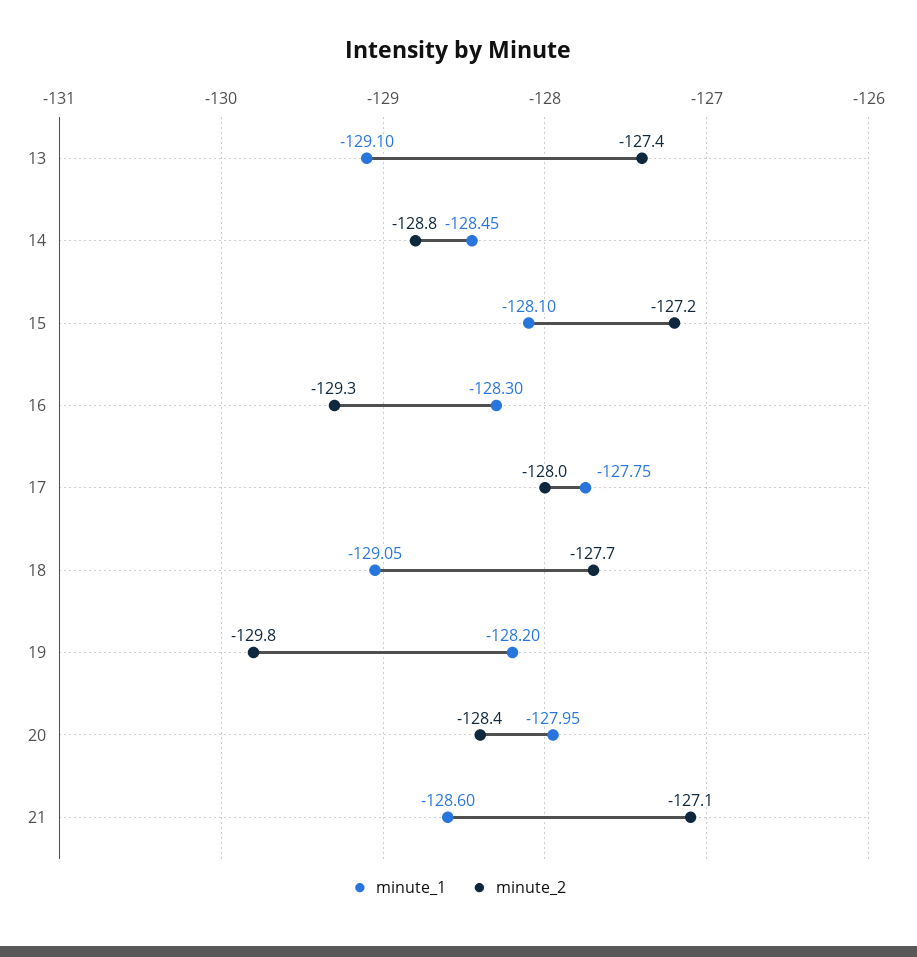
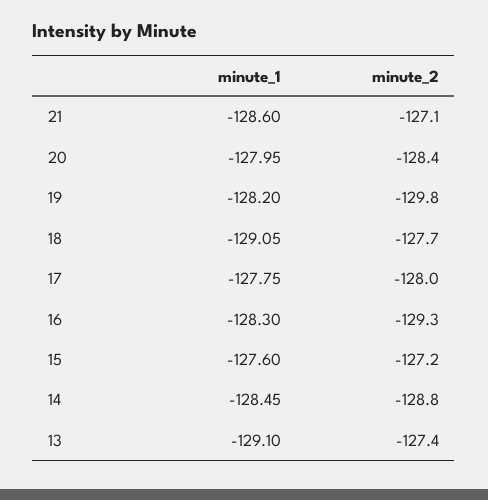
  {
    "minute_1": {
      "13": -129.1,
      "14": -128.45,
-     "15": -128.1,
+     "15": -127.6,
      "16": -128.3,
      "17": -127.75,
      "18": -129.05,
      "19": -128.2,
      "20": -127.95,
      "21": -128.6
    },
    "minute_2": {
      "13": -127.4,
      "14": -128.8,
      "15": -127.2,
      "16": -129.3,
      "17": -128,
      "18": -127.7,
      "19": -129.8,
      "20": -128.4,
      "21": -127.1
    }
  }

